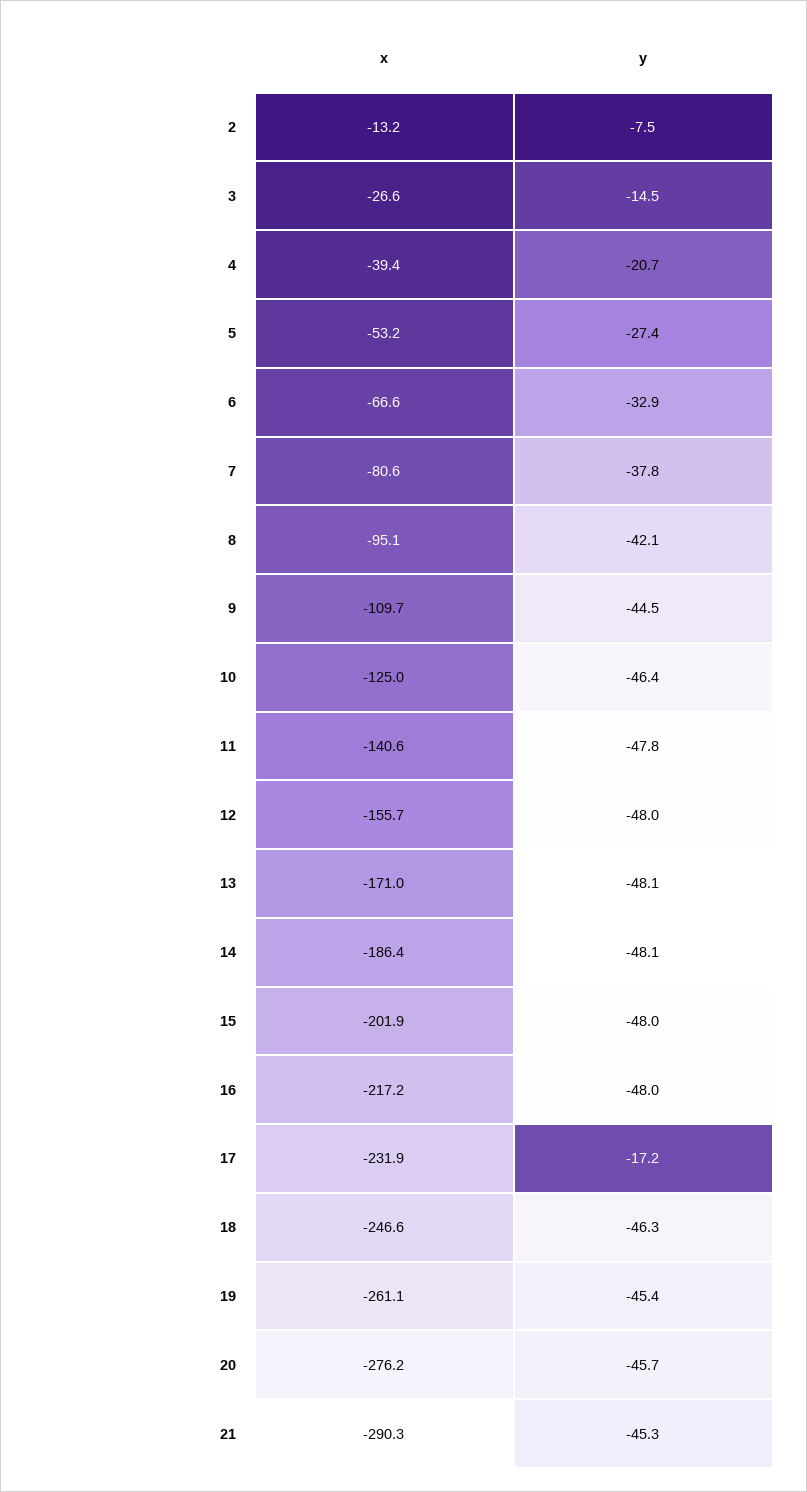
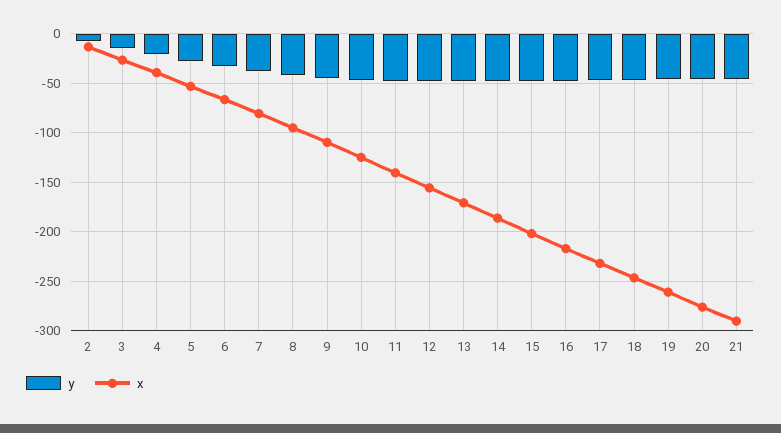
  {
    "x": {
      "2": -13.2,
      "3": -26.6,
      "4": -39.4,
      "5": -53.2,
      "6": -66.6,
      "7": -80.6,
      "8": -95.1,
      "9": -109.7,
      "10": -125,
      "11": -140.6,
      "12": -155.7,
      "13": -171,
      "14": -186.4,
      "15": -201.9,
      "16": -217.2,
      "17": -231.9,
      "18": -246.6,
      "19": -261.1,
      "20": -276.2,
      "21": -290.3
    },
    "y": {
      "2": -7.5,
      "3": -14.5,
      "4": -20.7,
      "5": -27.4,
      "6": -32.9,
      "7": -37.8,
      "8": -42.1,
      "9": -44.5,
      "10": -46.4,
      "11": -47.8,
      "12": -48,
      "13": -48.1,
      "14": -48.1,
      "15": -48,
      "16": -48,
-     "17": -17.2,
+     "17": -50,
      "18": -46.3,
      "19": -45.4,
      "20": -45.7,
      "21": -45.3
    }
  }

